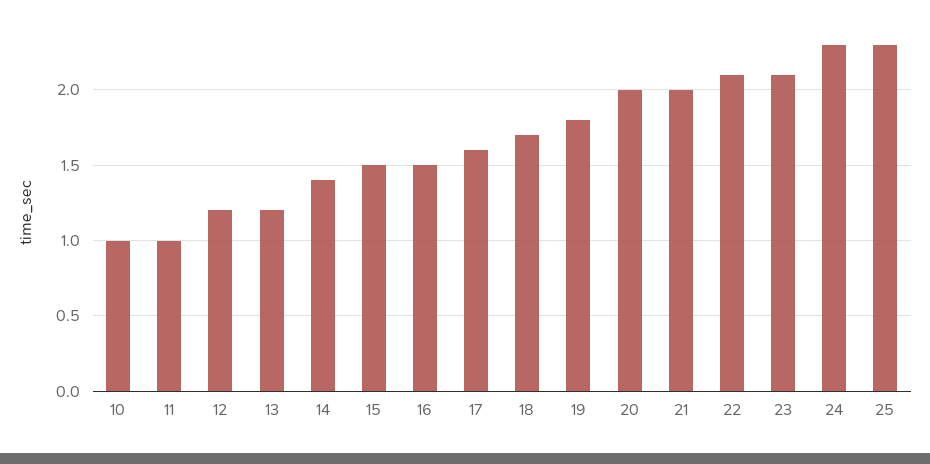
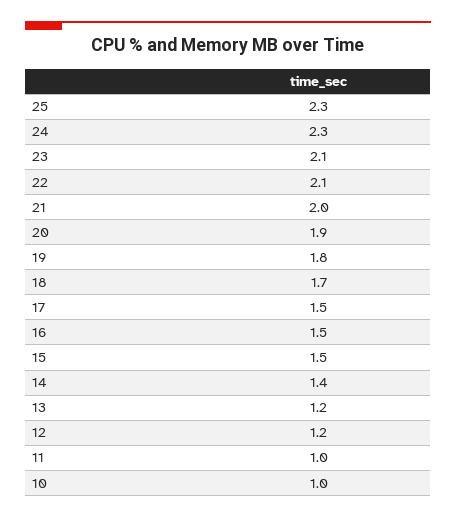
  {
    "10": 1,
    "11": 1,
    "12": 1.2,
    "13": 1.2,
    "14": 1.4,
    "15": 1.5,
    "16": 1.5,
-   "17": 1.6,
+   "17": 1.5,
    "18": 1.7,
    "19": 1.8,
-   "20": 2,
+   "20": 1.9,
    "21": 2,
    "22": 2.1,
    "23": 2.1,
    "24": 2.3,
    "25": 2.3
  }

